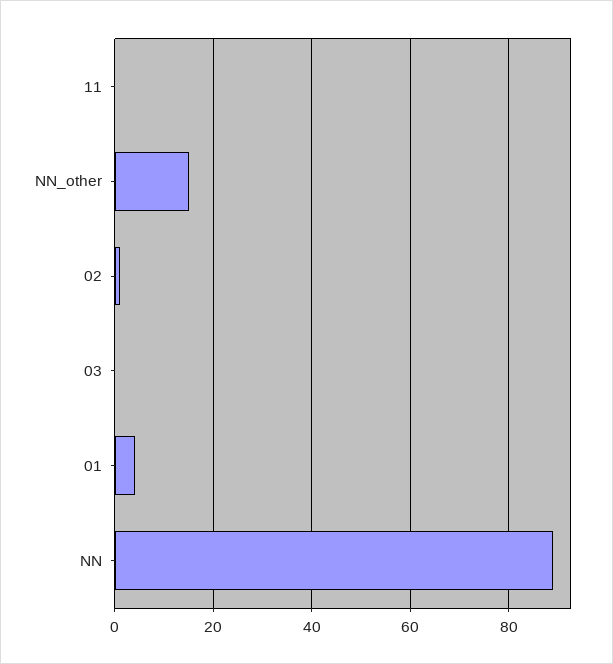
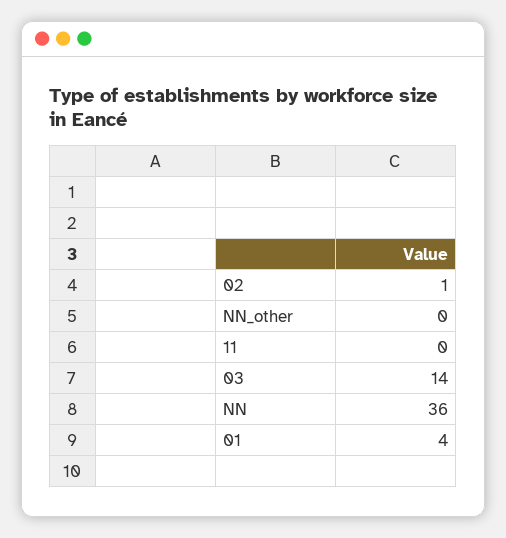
  {
    "11": 0,
-   "NN_other": 15,
+   "NN_other": 0,
    "02": 1,
-   "03": 0,
+   "03": 14,
    "01": 4,
-   "NN": 90
+   "NN": 36
  }

